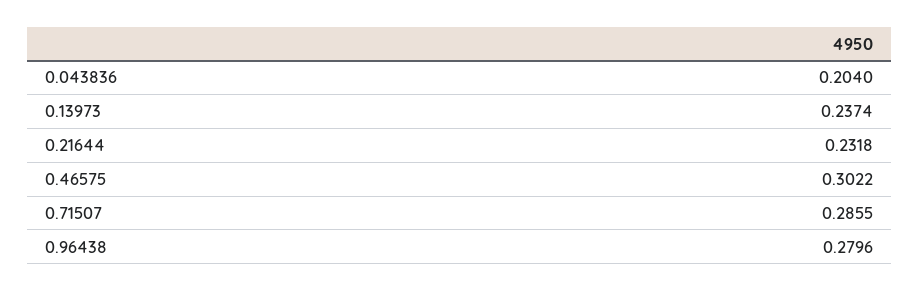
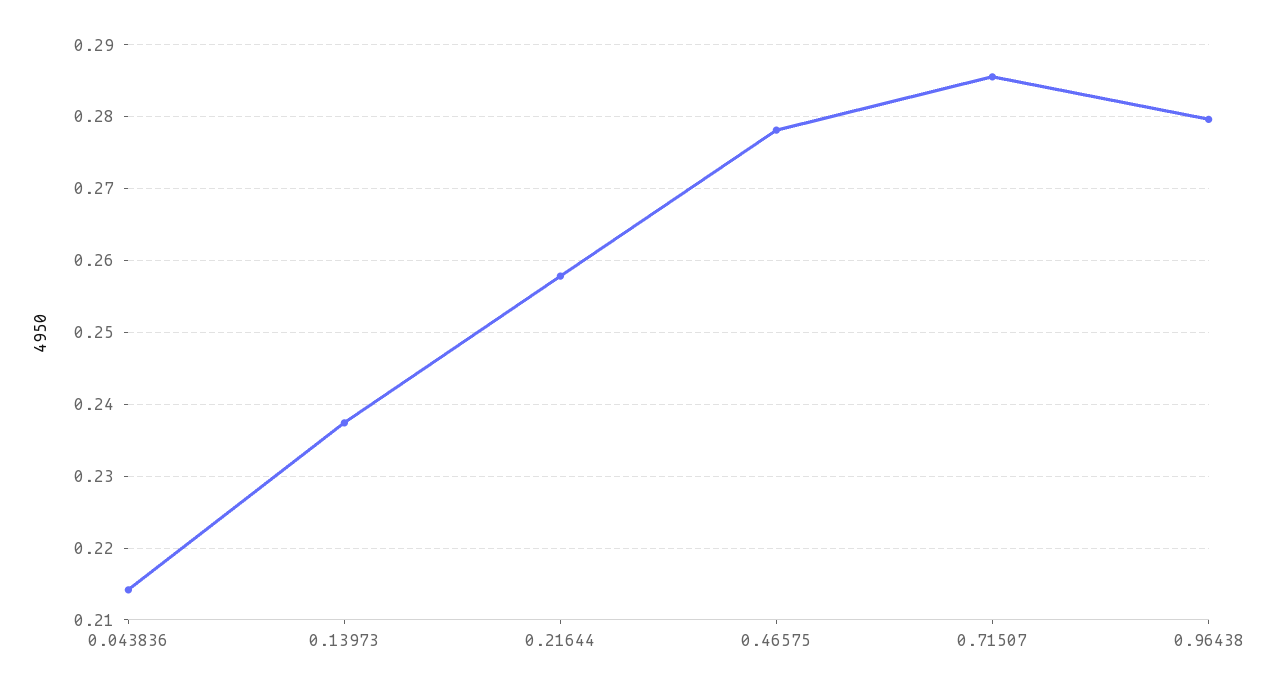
  {
-   "0.043836": 0.204,
+   "0.043836": 0.214,
    "0.13973": 0.2374,
-   "0.21644": 0.2318,
+   "0.21644": 0.258,
-   "0.46575": 0.3022,
+   "0.46575": 0.278,
    "0.71507": 0.2855,
    "0.96438": 0.2796
  }

